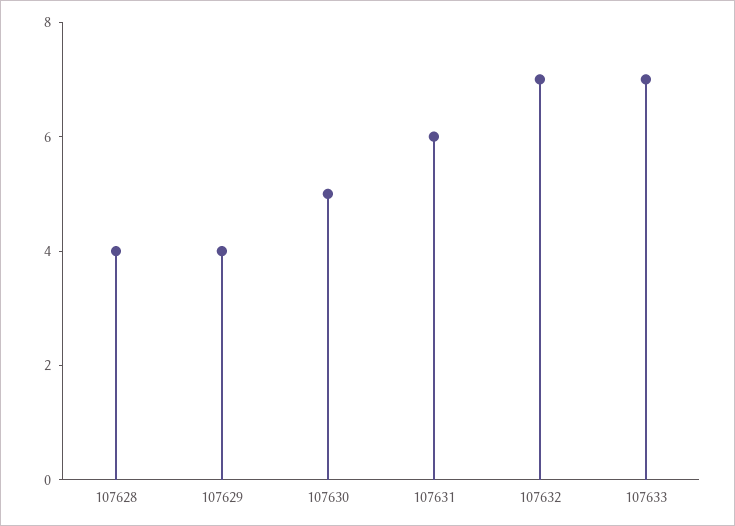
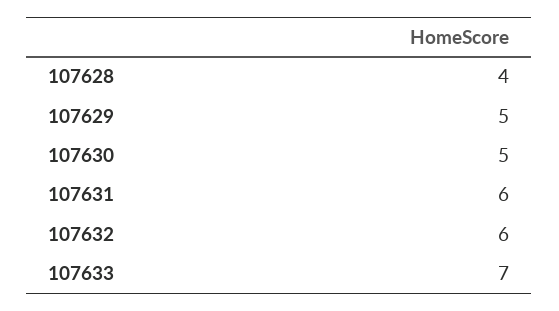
  {
    "107628": 4,
-   "107629": 4,
+   "107629": 5,
    "107630": 5,
    "107631": 6,
-   "107632": 7,
+   "107632": 6,
    "107633": 7
  }

